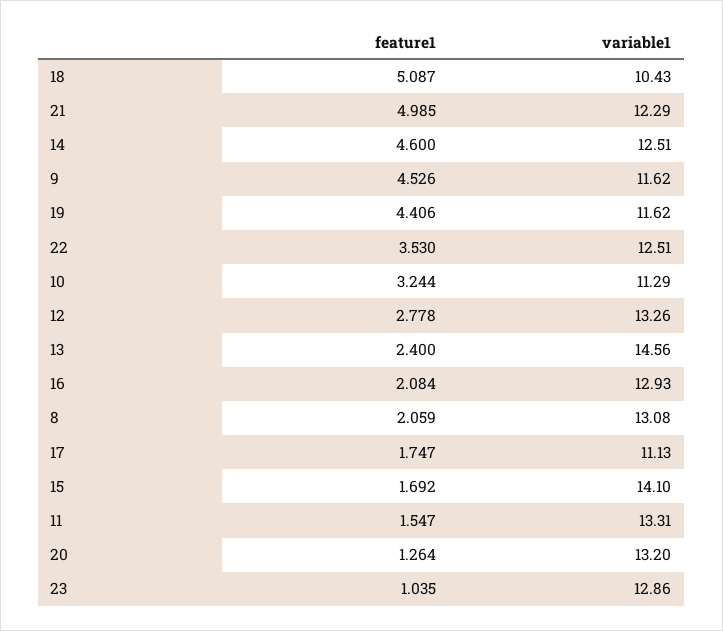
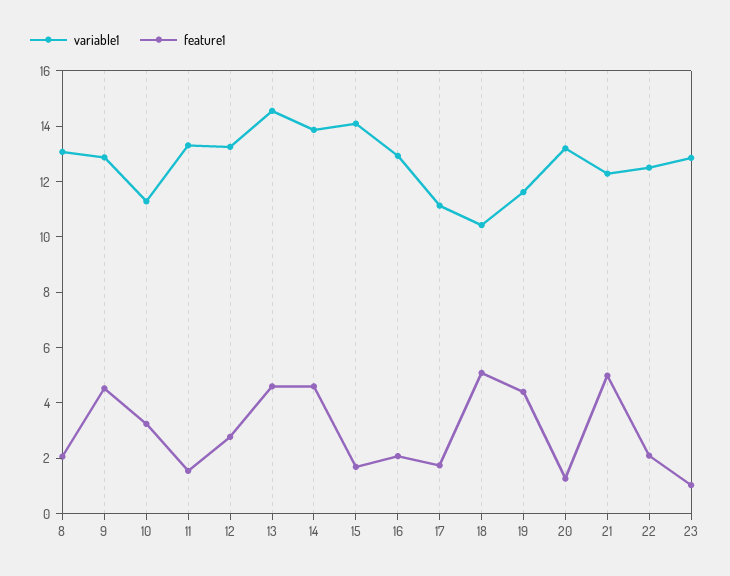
  {
    "feature1": {
      "18": 5.087,
      "21": 4.985,
      "14": 4.6,
      "9": 4.526,
      "19": 4.406,
-     "22": 3.53,
+     "22": 2,
      "10": 3.244,
      "12": 2.778,
-     "13": 2.4,
+     "13": 4.5,
      "16": 2.084,
      "8": 2.059,
      "17": 1.747,
      "15": 1.692,
      "11": 1.547,
      "20": 1.264,
      "23": 1.035
    },
    "variable1": {
      "18": 10.43,
      "21": 12.29,
-     "14": 12.51,
+     "14": 14,
-     "9": 11.62,
+     "9": 13,
      "19": 11.62,
      "22": 12.51,
      "10": 11.29,
      "12": 13.26,
      "13": 14.56,
      "16": 12.93,
      "8": 13.08,
      "17": 11.13,
      "15": 14.1,
      "11": 13.31,
      "20": 13.2,
      "23": 12.86
    }
  }

